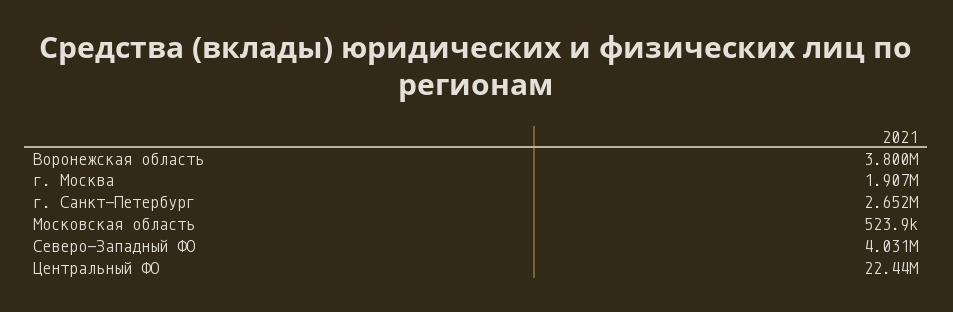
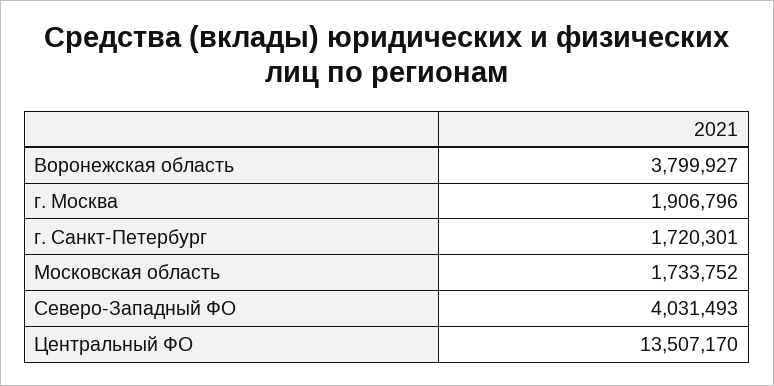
  {
    "Воронежская область": 3799927,
    "г. Москва": 1906796,
-   "г. Санкт-Петербург": 2652000,
+   "г. Санкт-Петербург": 1720301,
-   "Московская область": 523900,
+   "Московская область": 1733752,
    "Северо-Западный ФО": 4031493,
-   "Центральный ФО": 22440000
+   "Центральный ФО": 13507170
  }

